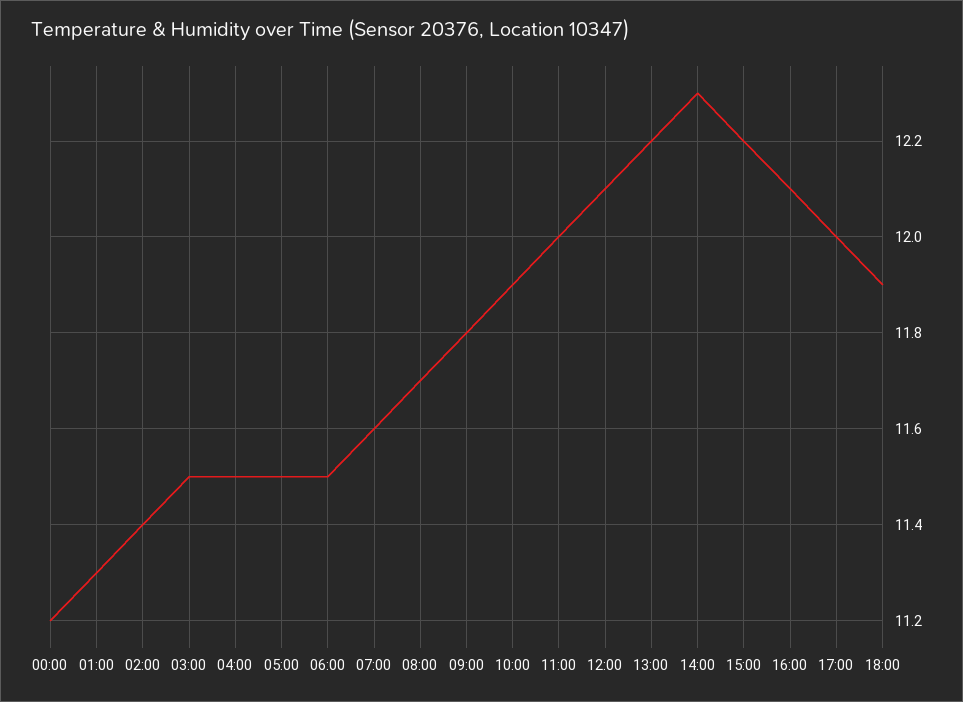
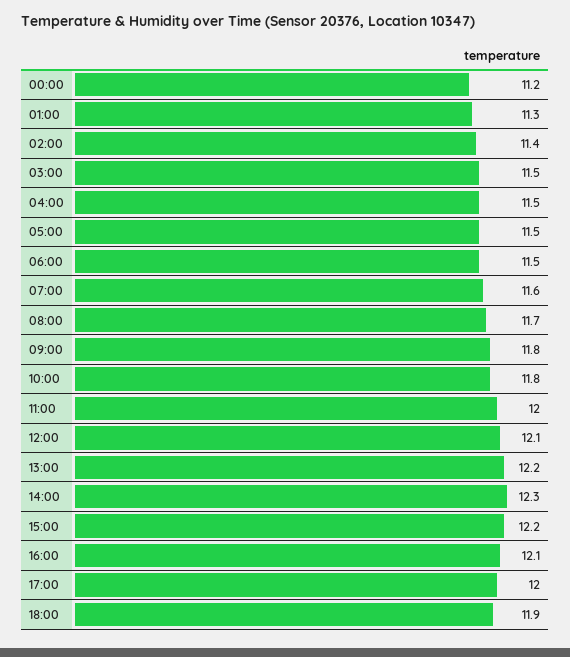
  {
    "00:00": 11.2,
    "01:00": 11.3,
    "02:00": 11.4,
    "03:00": 11.5,
    "04:00": 11.5,
    "05:00": 11.5,
    "06:00": 11.5,
    "07:00": 11.6,
    "08:00": 11.7,
    "09:00": 11.8,
-   "10:00": 11.9,
+   "10:00": 11.8,
    "11:00": 12,
    "12:00": 12.1,
    "13:00": 12.2,
    "14:00": 12.3,
    "15:00": 12.2,
    "16:00": 12.1,
    "17:00": 12,
    "18:00": 11.9
  }

